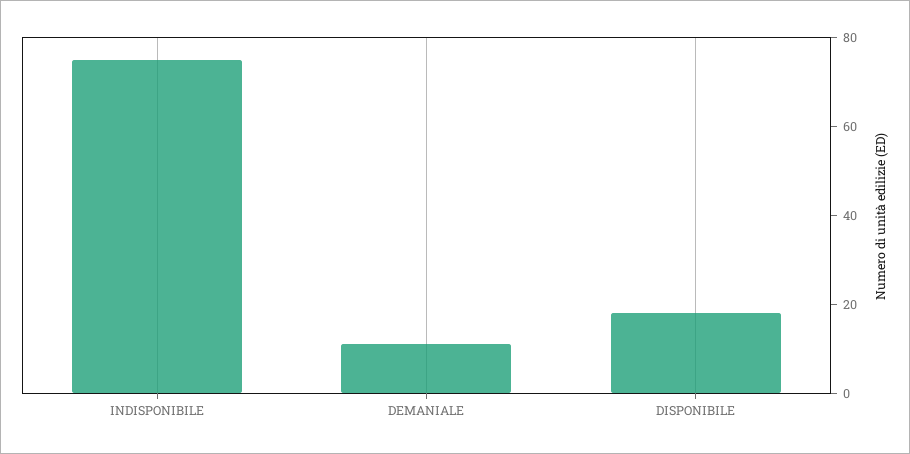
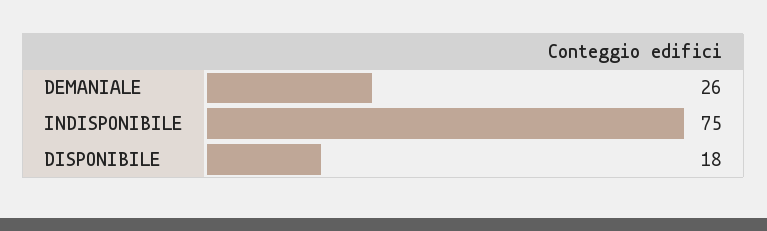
  {
    "INDISPONIBILE": 75,
-   "DEMANIALE": 10,
+   "DEMANIALE": 26,
    "DISPONIBILE": 18
  }

